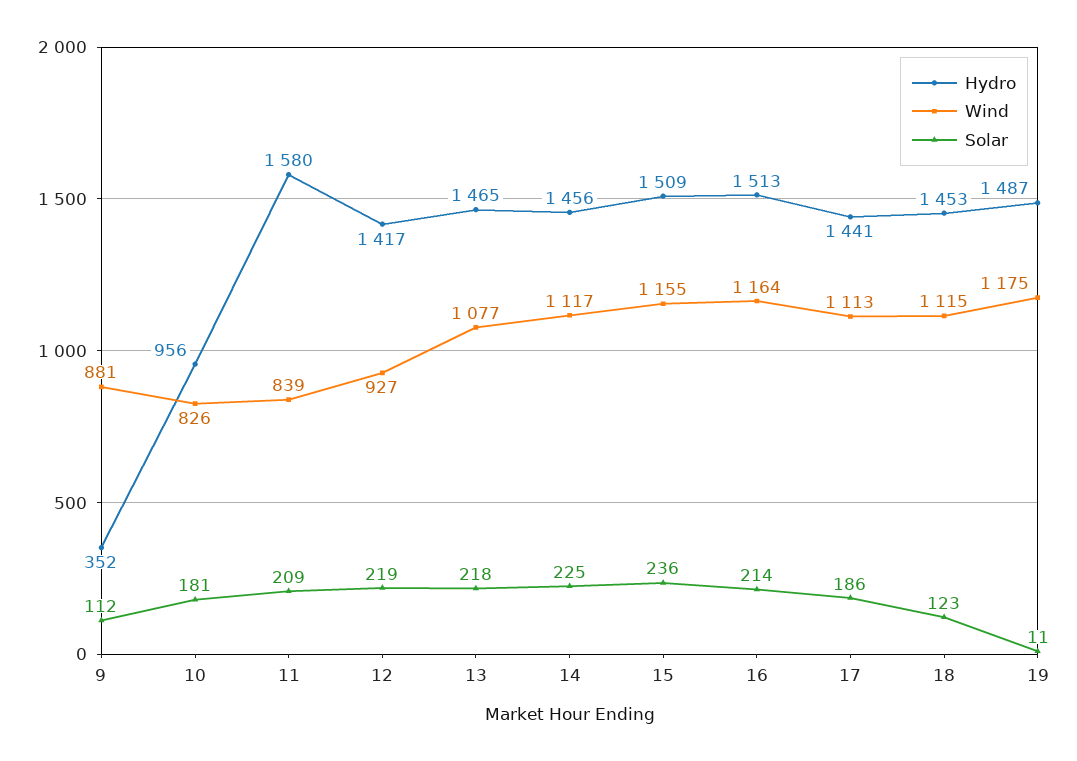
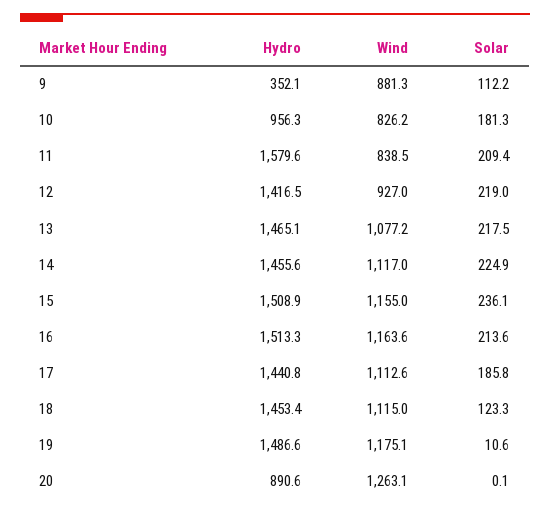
  {
    "Hydro": {
      "9": 352.1,
      "10": 956.3,
      "11": 1579.6,
      "12": 1416.5,
      "13": 1465.1,
      "14": 1455.6,
      "15": 1508.9,
      "16": 1513.3,
      "17": 1440.8,
      "18": 1453.4,
-     "19": 1486.6
+     "19": 1486.6,
+     "20": 890.6
    },
    "Wind": {
      "9": 881.3,
      "10": 826.2,
      "11": 838.5,
      "12": 927,
      "13": 1077.2,
      "14": 1117,
      "15": 1155,
      "16": 1163.6,
      "17": 1112.6,
      "18": 1115,
-     "19": 1175.1
+     "19": 1175.1,
+     "20": 1263.1
    },
    "Solar": {
      "9": 112.2,
      "10": 181.3,
      "11": 209.4,
      "12": 219,
      "13": 217.5,
      "14": 224.9,
      "15": 236.1,
      "16": 213.6,
      "17": 185.8,
      "18": 123.3,
-     "19": 10.6
+     "19": 10.6,
+     "20": 0.1
    }
  }

